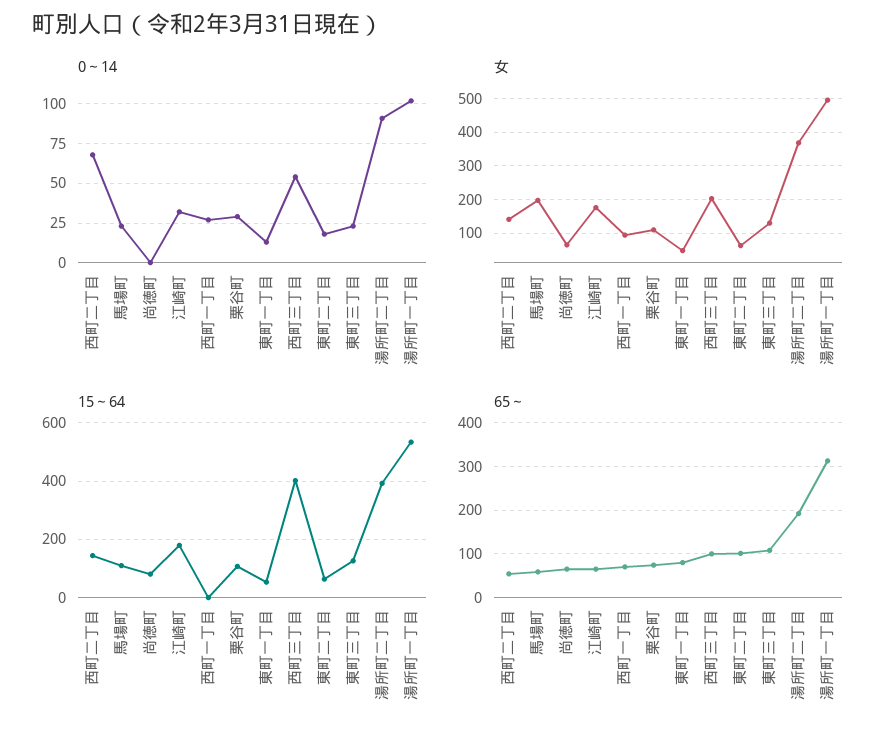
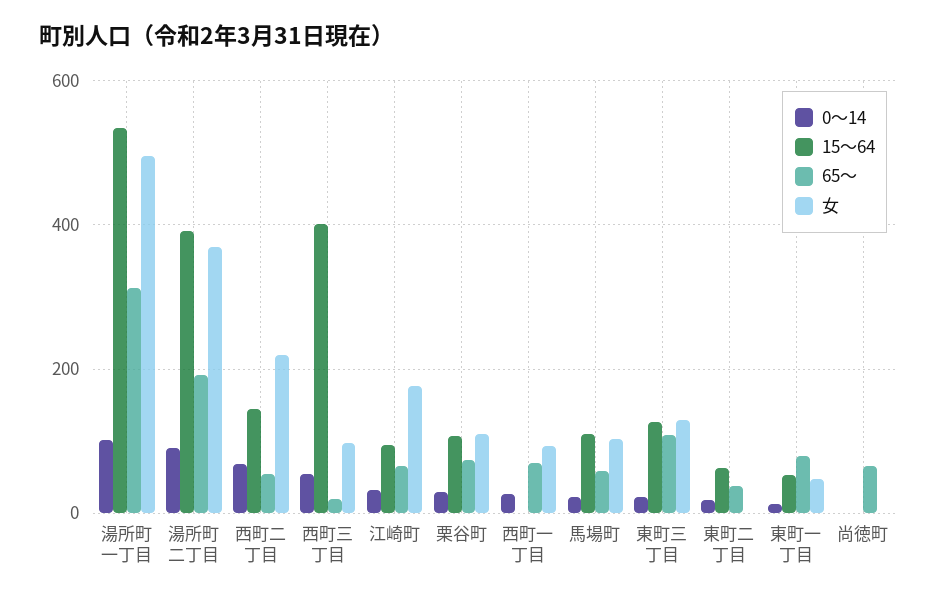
  {
    "0～14": {
      "西町二丁目": 70,
      "馬場町": 25,
      "尚徳町": 0,
      "江崎町": 30,
      "西町一丁目": 25,
      "栗谷町": 30,
      "東町一丁目": 15,
      "西町三丁目": 55,
      "東町二丁目": 20,
      "東町三丁目": 25,
      "湯所町二丁目": 90,
      "湯所町一丁目": 100
    },
    "女": {
-     "西町二丁目": 140,
+     "西町二丁目": 220,
-     "馬場町": 200,
+     "馬場町": 100,
-     "尚徳町": 60,
+     "尚徳町": 0,
      "江崎町": 180,
      "西町一丁目": 100,
      "栗谷町": 120,
      "東町一丁目": 40,
-     "西町三丁目": 200,
+     "西町三丁目": 100,
-     "東町二丁目": 60,
+     "東町二丁目": 0,
      "東町三丁目": 140,
      "湯所町二丁目": 360,
      "湯所町一丁目": 500
    },
    "15～64": {
      "西町二丁目": 140,
      "馬場町": 120,
-     "尚徳町": 75,
+     "尚徳町": 0,
-     "江崎町": 175,
+     "江崎町": 100,
      "西町一丁目": 0,
      "栗谷町": 100,
      "東町一丁目": 60,
      "西町三丁目": 400,
      "東町二丁目": 60,
      "東町三丁目": 120,
      "湯所町二丁目": 400,
      "湯所町一丁目": 540
    },
    "65～": {
      "西町二丁目": 60,
      "馬場町": 60,
      "尚徳町": 60,
      "江崎町": 60,
      "西町一丁目": 80,
      "栗谷町": 80,
      "東町一丁目": 80,
-     "西町三丁目": 100,
+     "西町三丁目": 20,
-     "東町二丁目": 100,
+     "東町二丁目": 40,
      "東町三丁目": 100,
      "湯所町二丁目": 200,
      "湯所町一丁目": 320
    }
  }

